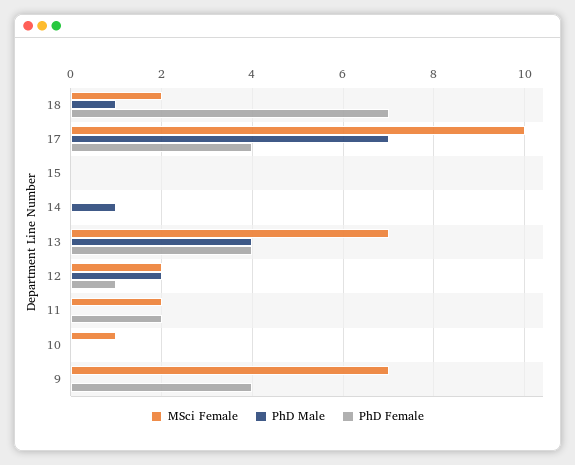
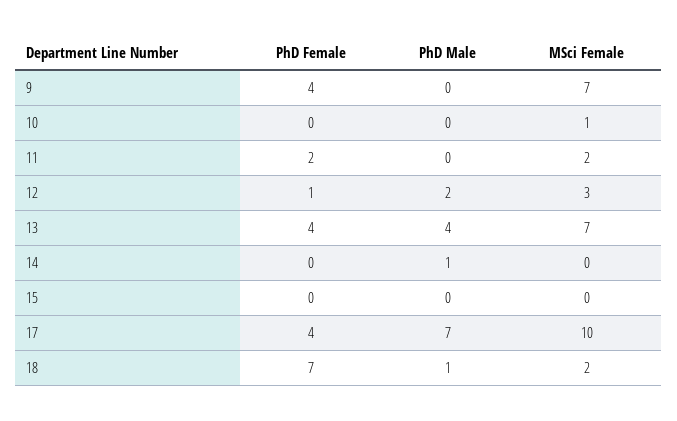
  {
    "MSci Female": {
      "18": 2,
      "17": 10,
      "15": 0,
      "14": 0,
      "13": 7,
-     "12": 2,
+     "12": 3,
      "11": 2,
      "10": 1,
      "9": 7
    },
    "PhD Male": {
      "18": 1,
      "17": 7,
      "15": 0,
      "14": 1,
      "13": 4,
      "12": 2,
      "11": 0,
      "10": 0,
      "9": 0
    },
    "PhD Female": {
      "18": 7,
      "17": 4,
      "15": 0,
      "14": 0,
      "13": 4,
      "12": 1,
      "11": 2,
      "10": 0,
      "9": 4
    }
  }

